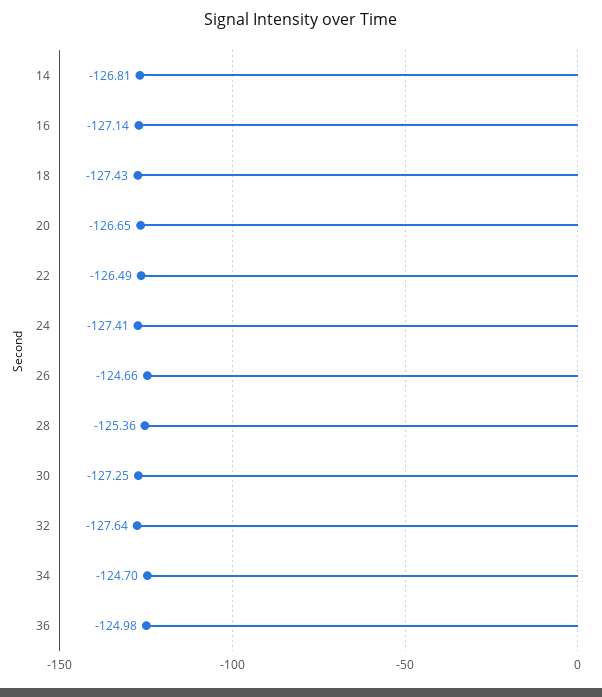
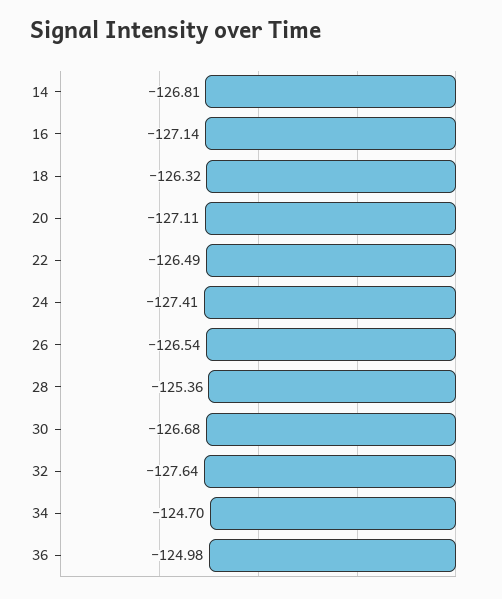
  {
    "14": -126.81,
    "16": -127.14,
-   "18": -127.43,
+   "18": -126.32,
-   "20": -126.65,
+   "20": -127.11,
    "22": -126.49,
    "24": -127.41,
-   "26": -124.66,
+   "26": -126.54,
    "28": -125.36,
-   "30": -127.25,
+   "30": -126.68,
    "32": -127.64,
    "34": -124.7,
    "36": -124.98
  }

